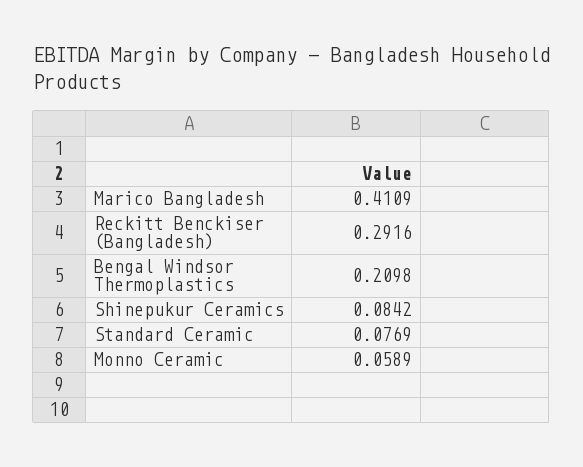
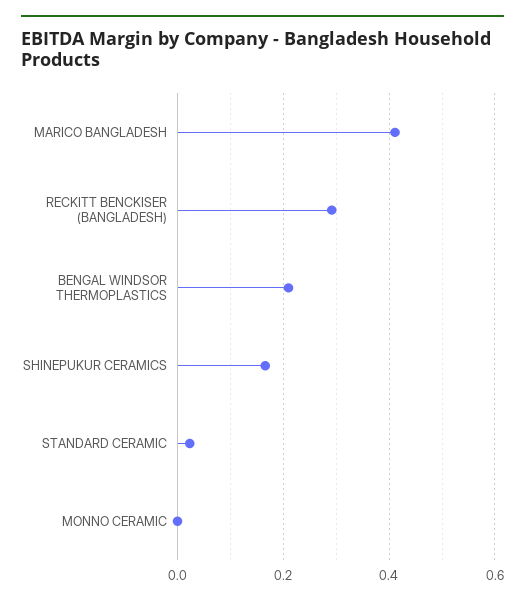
  {
    "Marico Bangladesh": 0.4109,
    "Reckitt Benckiser (Bangladesh)": 0.2916,
    "Bengal Windsor Thermoplastics": 0.2098,
-   "Shinepukur Ceramics": 0.0842,
+   "Shinepukur Ceramics": 0.16,
-   "Standard Ceramic": 0.0769,
+   "Standard Ceramic": 0.02,
-   "Monno Ceramic": 0.0589
+   "Monno Ceramic": 0
  }

